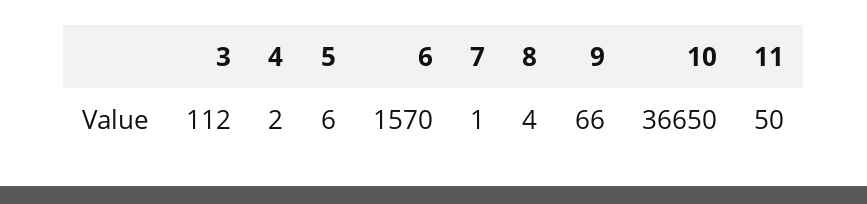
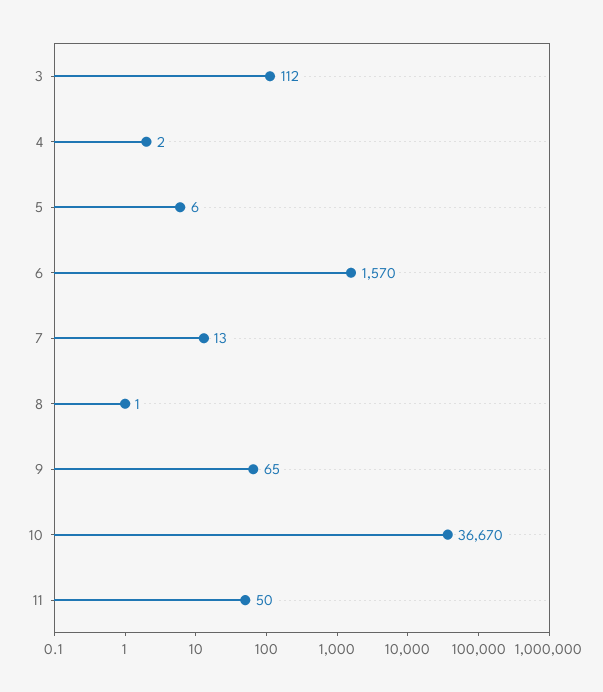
  {
    "3": 112,
    "4": 2,
    "5": 6,
    "6": 1570,
-   "7": 1,
+   "7": 13,
-   "8": 4,
+   "8": 1,
-   "9": 66,
+   "9": 65,
-   "10": 36650,
+   "10": 36670,
    "11": 50
  }

